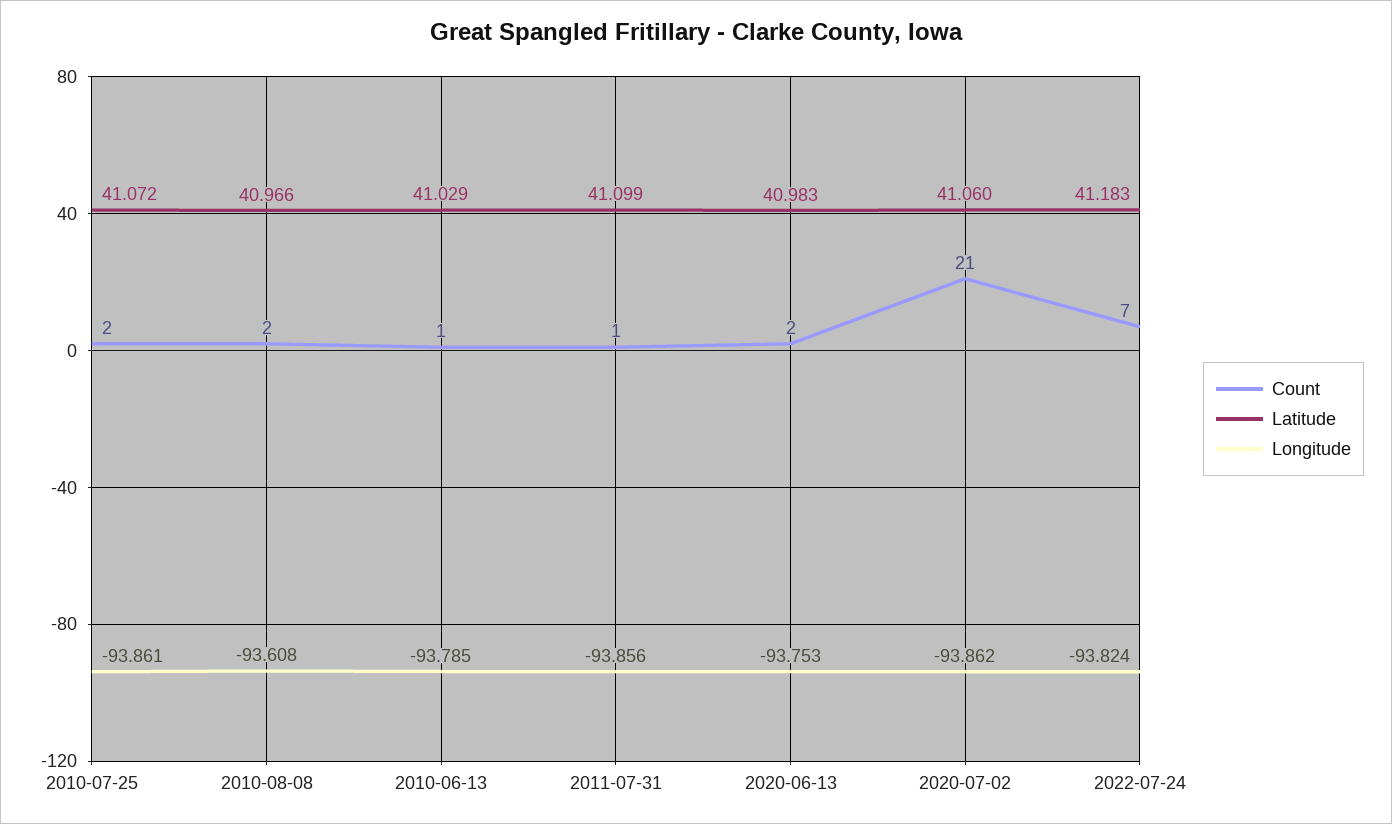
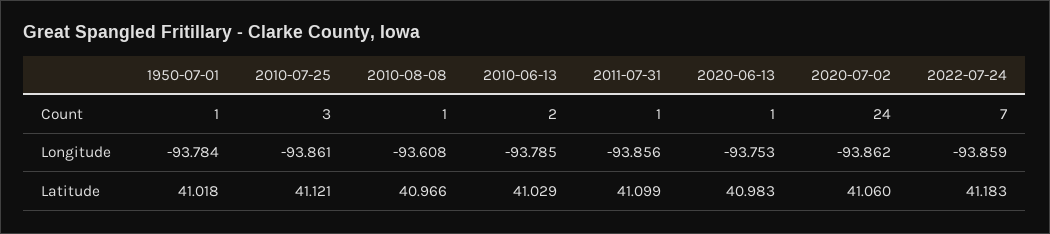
  {
    "Count": {
-     "2010-07-25": 2,
+     "2010-07-25": 3,
-     "2010-08-08": 2,
+     "2010-08-08": 1,
-     "2010-06-13": 1,
+     "2010-06-13": 2,
      "2011-07-31": 1,
-     "2020-06-13": 2,
+     "2020-06-13": 1,
-     "2020-07-02": 21,
+     "2020-07-02": 24,
-     "2022-07-24": 7
+     "2022-07-24": 7,
+     "1950-07-01": 1
    },
    "Latitude": {
-     "2010-07-25": 41.072,
+     "2010-07-25": 41.121,
      "2010-08-08": 40.966,
      "2010-06-13": 41.029,
      "2011-07-31": 41.099,
      "2020-06-13": 40.983,
      "2020-07-02": 41.06,
-     "2022-07-24": 41.183
+     "2022-07-24": 41.183,
+     "1950-07-01": 41.018
    },
    "Longitude": {
      "2010-07-25": -93.861,
      "2010-08-08": -93.608,
      "2010-06-13": -93.785,
      "2011-07-31": -93.856,
      "2020-06-13": -93.753,
      "2020-07-02": -93.862,
-     "2022-07-24": -93.824
+     "2022-07-24": -93.859,
+     "1950-07-01": -93.784
    }
  }

